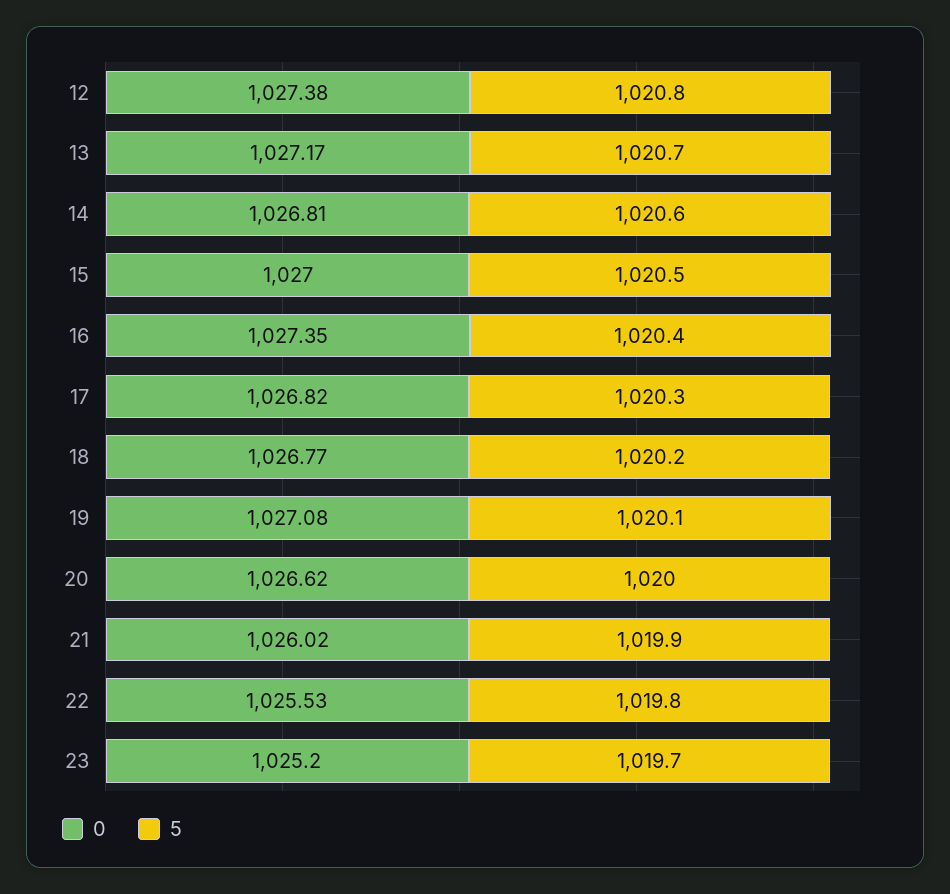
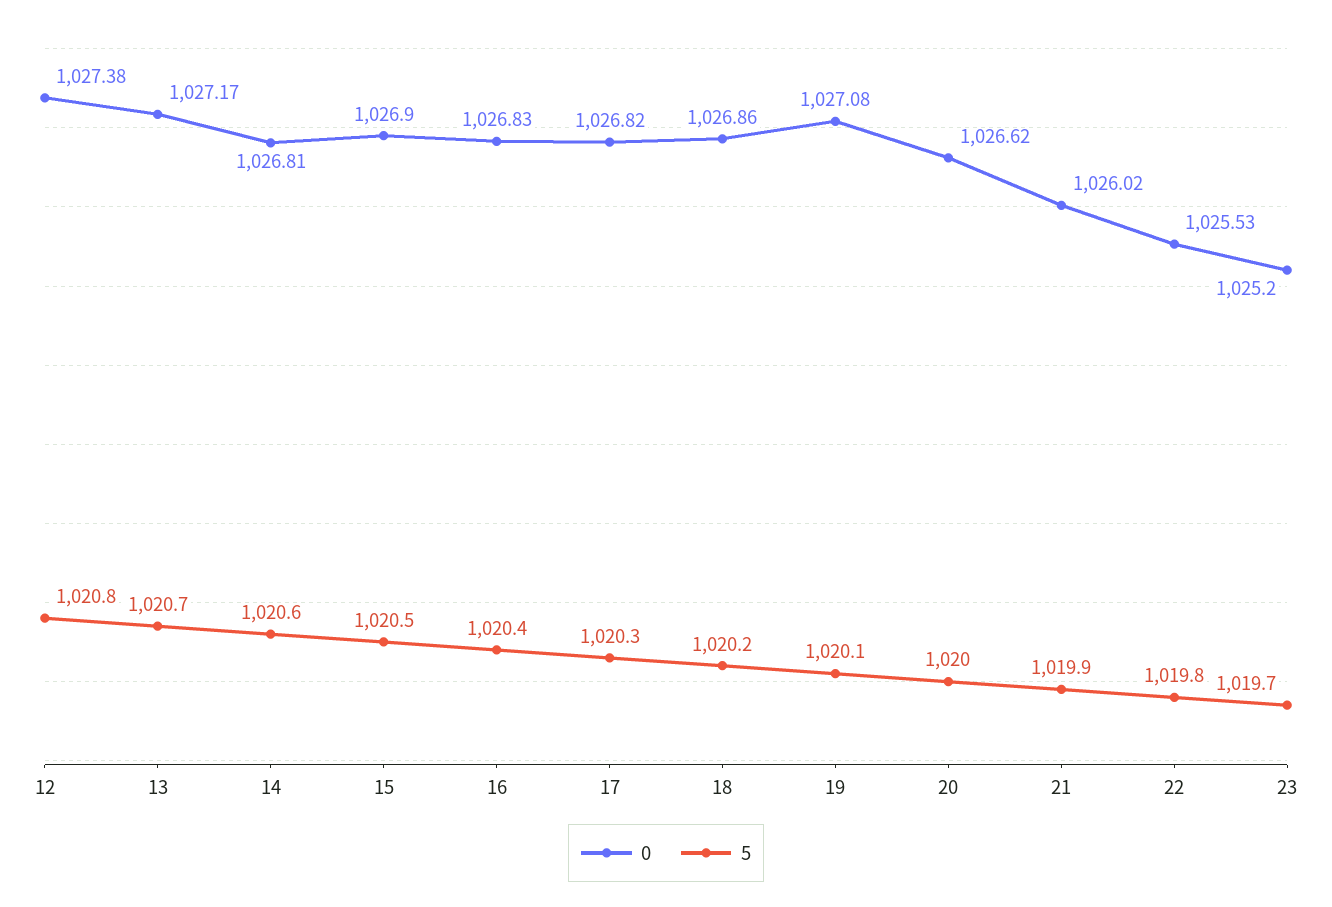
  {
    "0": {
      "12": 1027.38,
      "13": 1027.17,
      "14": 1026.81,
-     "15": 1027,
+     "15": 1026.9,
-     "16": 1027.35,
+     "16": 1026.83,
      "17": 1026.82,
-     "18": 1026.77,
+     "18": 1026.86,
      "19": 1027.08,
      "20": 1026.62,
      "21": 1026.02,
      "22": 1025.53,
      "23": 1025.2
    },
    "5": {
      "12": 1020.8,
      "13": 1020.7,
      "14": 1020.6,
      "15": 1020.5,
      "16": 1020.4,
      "17": 1020.3,
      "18": 1020.2,
      "19": 1020.1,
      "20": 1020,
      "21": 1019.9,
      "22": 1019.8,
      "23": 1019.7
    }
  }

